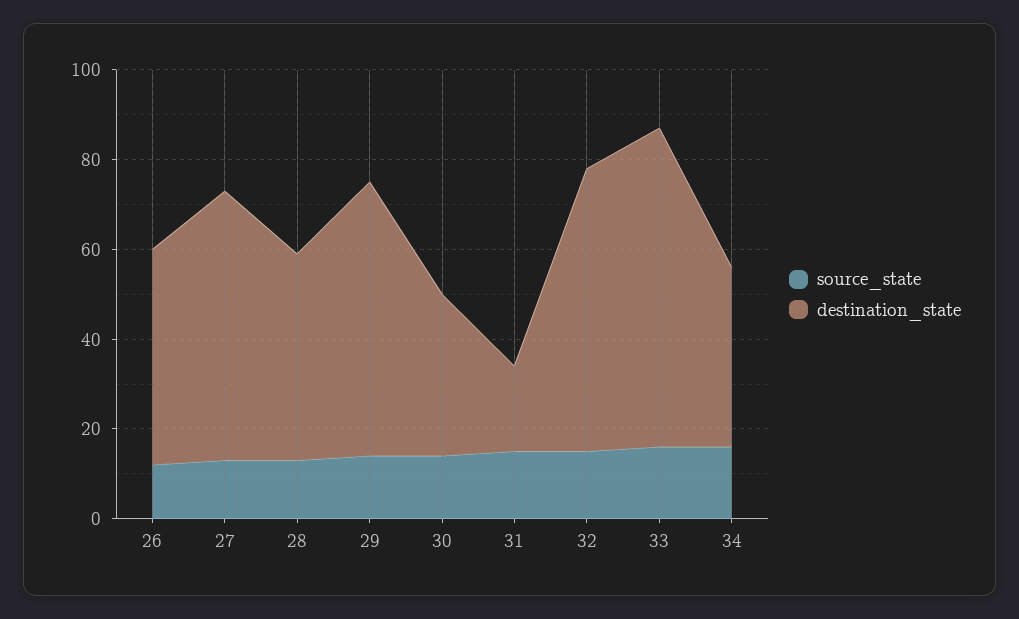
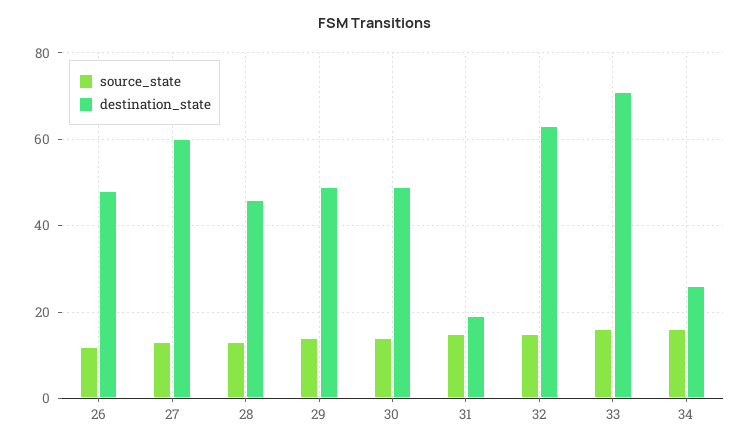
  {
    "source_state": {
      "26": 10,
      "27": 15,
      "28": 15,
      "29": 15,
      "30": 15,
      "31": 15,
      "32": 15,
      "33": 15,
      "34": 15
    },
    "destination_state": {
      "26": 50,
      "27": 60,
      "28": 45,
-     "29": 60,
+     "29": 50,
-     "30": 35,
+     "30": 50,
      "31": 20,
      "32": 65,
      "33": 70,
-     "34": 40
+     "34": 25
    }
  }

